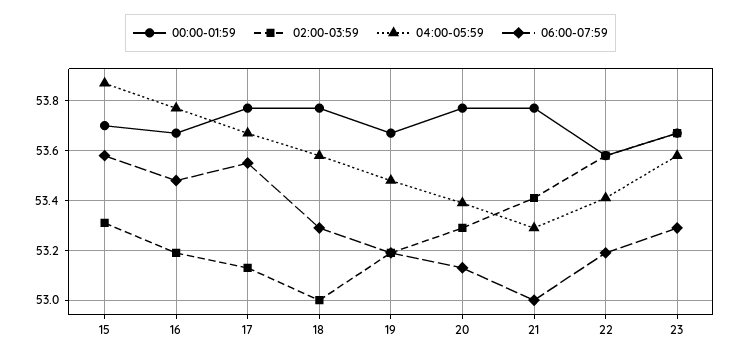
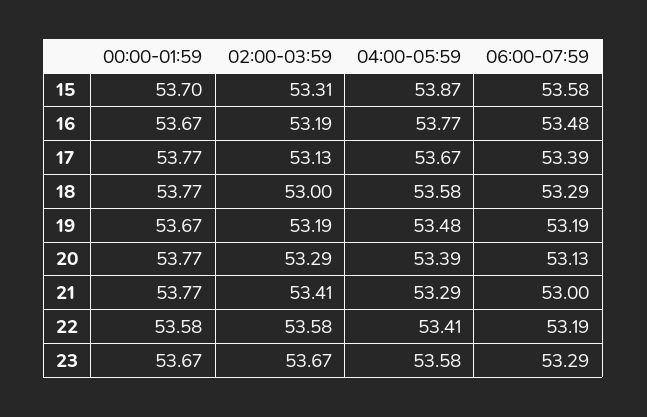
  {
    "00:00-01:59": {
      "15": 53.7,
      "16": 53.67,
      "17": 53.77,
      "18": 53.77,
      "19": 53.67,
      "20": 53.77,
      "21": 53.77,
      "22": 53.58,
      "23": 53.67
    },
    "02:00-03:59": {
      "15": 53.31,
      "16": 53.19,
      "17": 53.13,
      "18": 53,
      "19": 53.19,
      "20": 53.29,
      "21": 53.41,
      "22": 53.58,
      "23": 53.67
    },
    "04:00-05:59": {
      "15": 53.87,
      "16": 53.77,
      "17": 53.67,
      "18": 53.58,
      "19": 53.48,
      "20": 53.39,
      "21": 53.29,
      "22": 53.41,
      "23": 53.58
    },
    "06:00-07:59": {
      "15": 53.58,
      "16": 53.48,
-     "17": 53.55,
+     "17": 53.39,
      "18": 53.29,
      "19": 53.19,
      "20": 53.13,
      "21": 53,
      "22": 53.19,
      "23": 53.29
    }
  }

